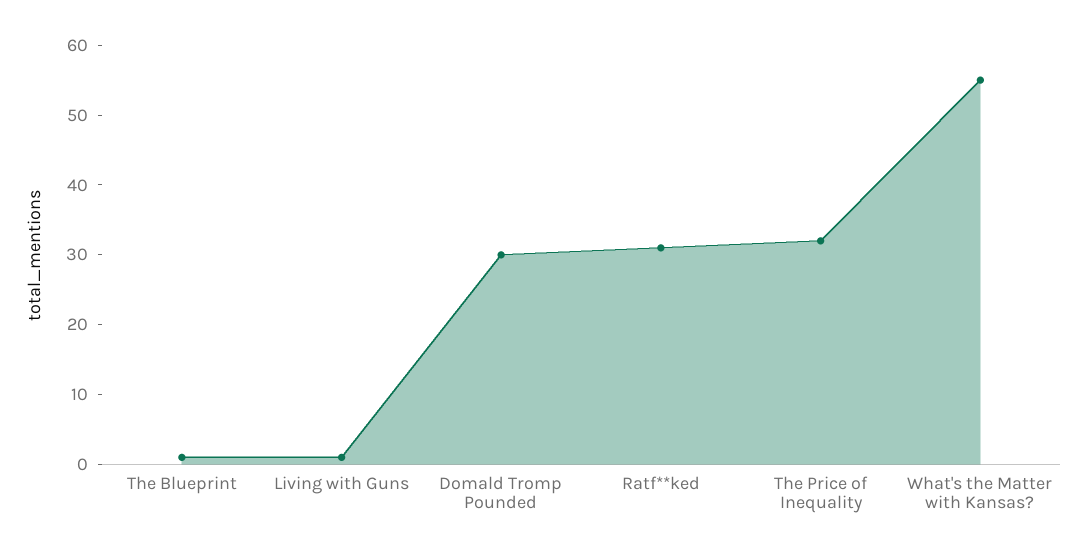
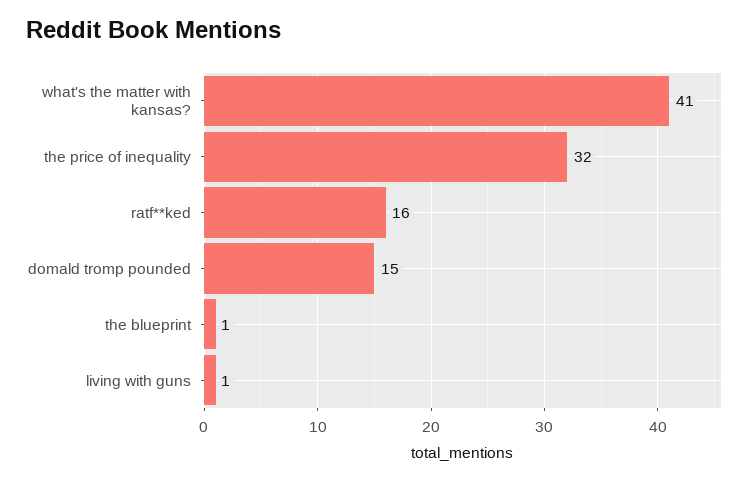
  {
    "The Blueprint": 1,
    "Living with Guns": 1,
-   "Domald Tromp Pounded": 30,
+   "Domald Tromp Pounded": 15,
-   "Ratf**ked": 30,
+   "Ratf**ked": 16,
    "The Price of Inequality": 32,
-   "What's the Matter with Kansas?": 55
+   "What's the Matter with Kansas?": 41
  }

